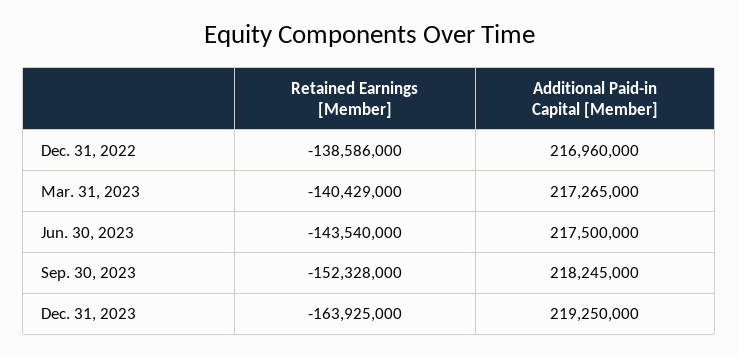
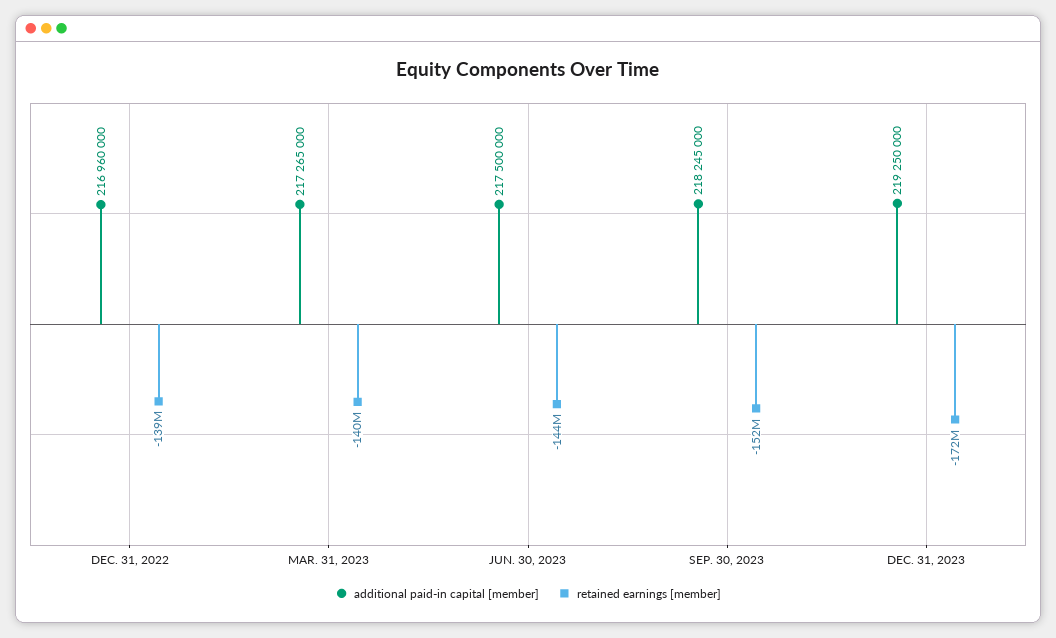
  {
    "Retained Earnings [Member]": {
      "Dec. 31, 2022": -138586000,
      "Mar. 31, 2023": -140429000,
      "Jun. 30, 2023": -143540000,
      "Sep. 30, 2023": -152328000,
-     "Dec. 31, 2023": -163925000
+     "Dec. 31, 2023": -172000000
    },
    "Additional Paid-in Capital [Member]": {
      "Dec. 31, 2022": 216960000,
      "Mar. 31, 2023": 217265000,
      "Jun. 30, 2023": 217500000,
      "Sep. 30, 2023": 218245000,
      "Dec. 31, 2023": 219250000
    }
  }

